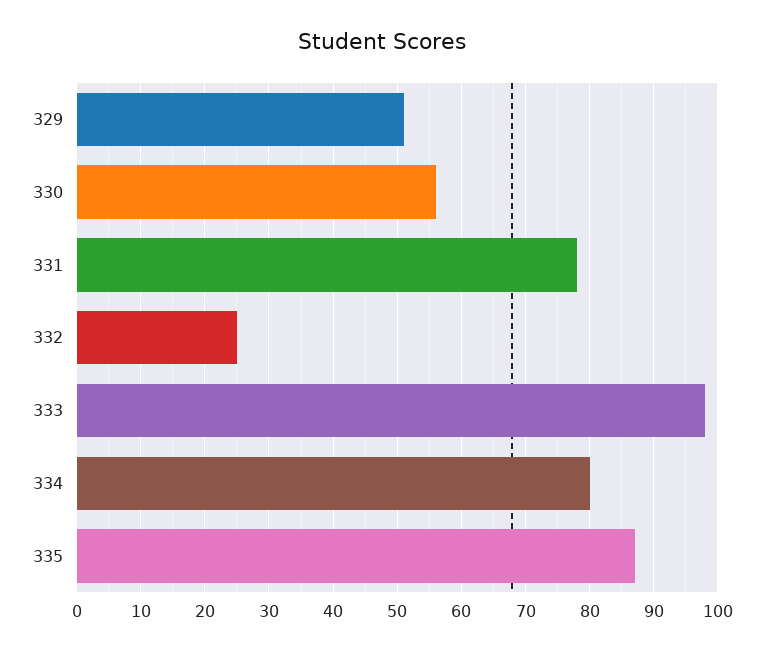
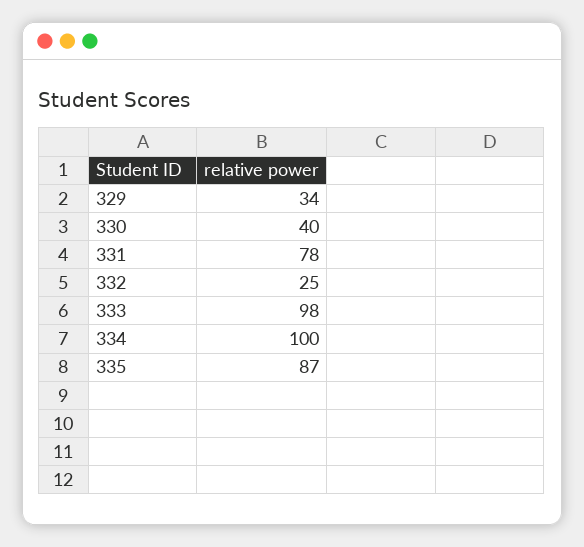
  {
-   "329": 51,
+   "329": 34,
-   "330": 56,
+   "330": 40,
    "331": 78,
    "332": 25,
    "333": 98,
-   "334": 80,
+   "334": 100,
    "335": 87
  }

